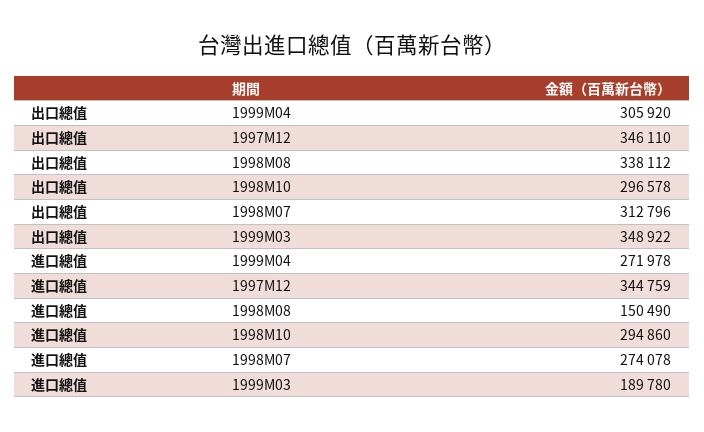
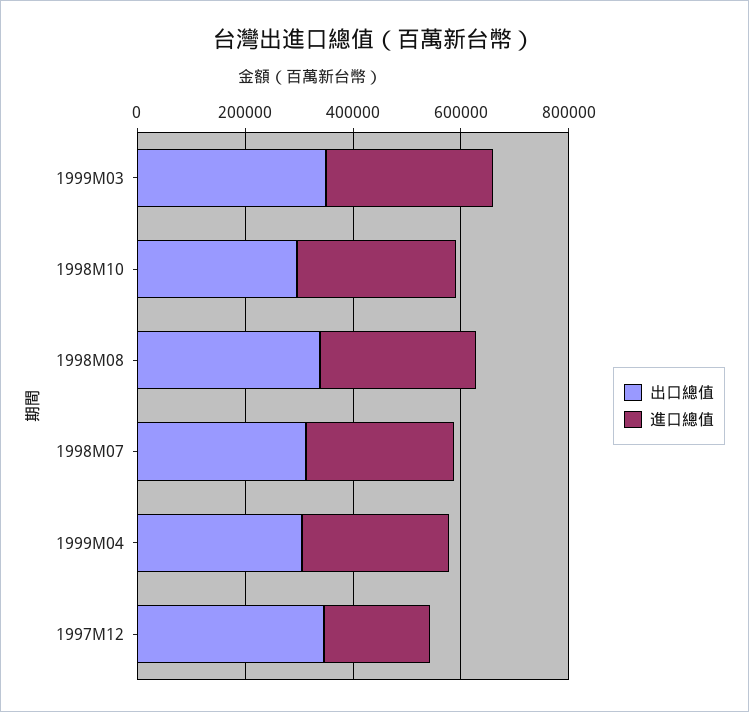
  {
    "出口總值": {
      "1999M04": 305920,
      "1997M12": 346110,
      "1998M08": 338112,
      "1998M10": 296578,
      "1998M07": 312796,
      "1999M03": 348922
    },
    "進口總值": {
      "1999M04": 271978,
-     "1997M12": 344759,
+     "1997M12": 200000,
-     "1998M08": 150490,
+     "1998M08": 300000,
      "1998M10": 294860,
      "1998M07": 274078,
-     "1999M03": 189780
+     "1999M03": 300000
    }
  }

